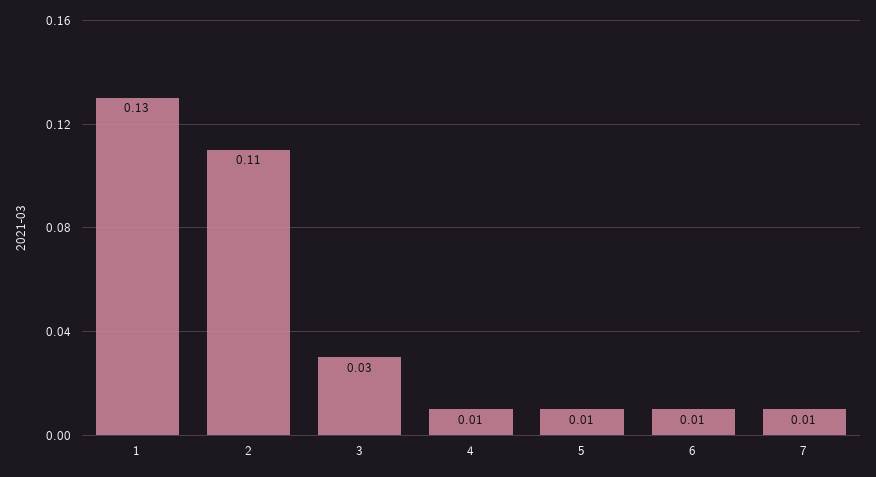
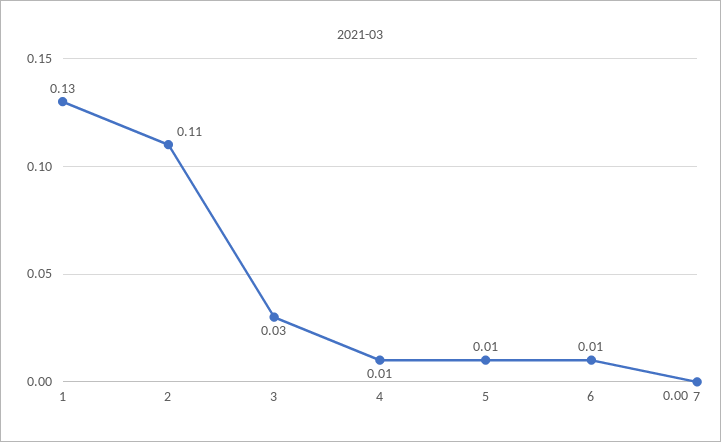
  {
    "1": 0.13,
    "2": 0.11,
    "3": 0.03,
    "4": 0.01,
    "5": 0.01,
    "6": 0.01,
-   "7": 0.01
+   "7": 0
  }

